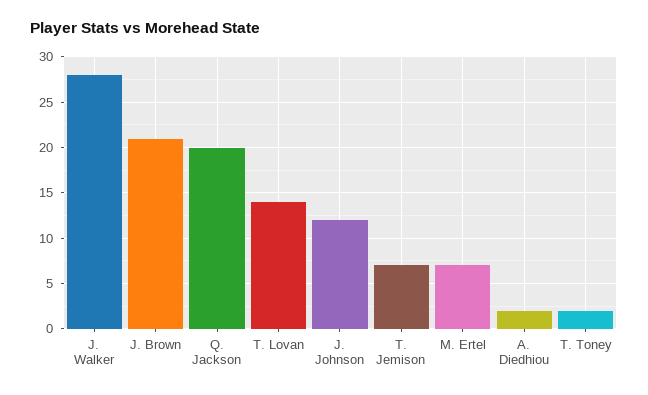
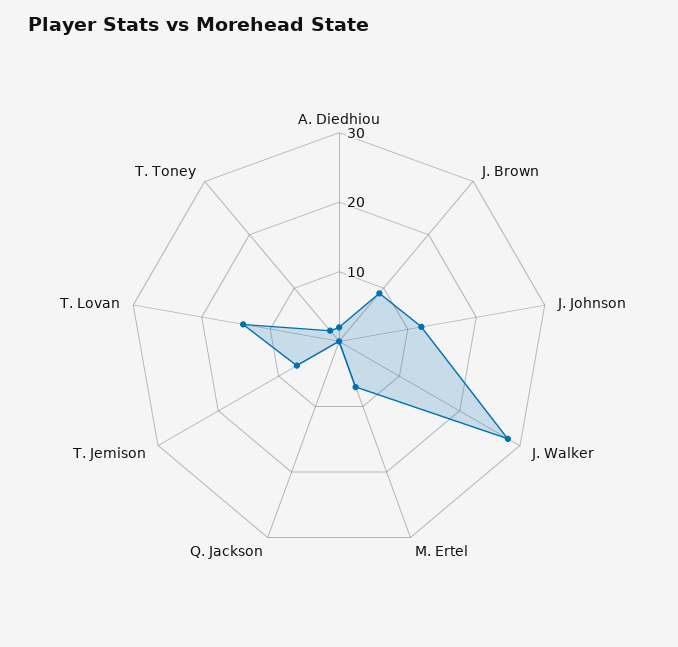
  {
    "J. Walker": 28,
-   "J. Brown": 21,
+   "J. Brown": 10,
-   "Q. Jackson": 20,
+   "Q. Jackson": 0,
    "T. Lovan": 14,
    "J. Johnson": 12,
    "T. Jemison": 7,
    "M. Ertel": 7,
    "A. Diedhiou": 2,
    "T. Toney": 2
  }

